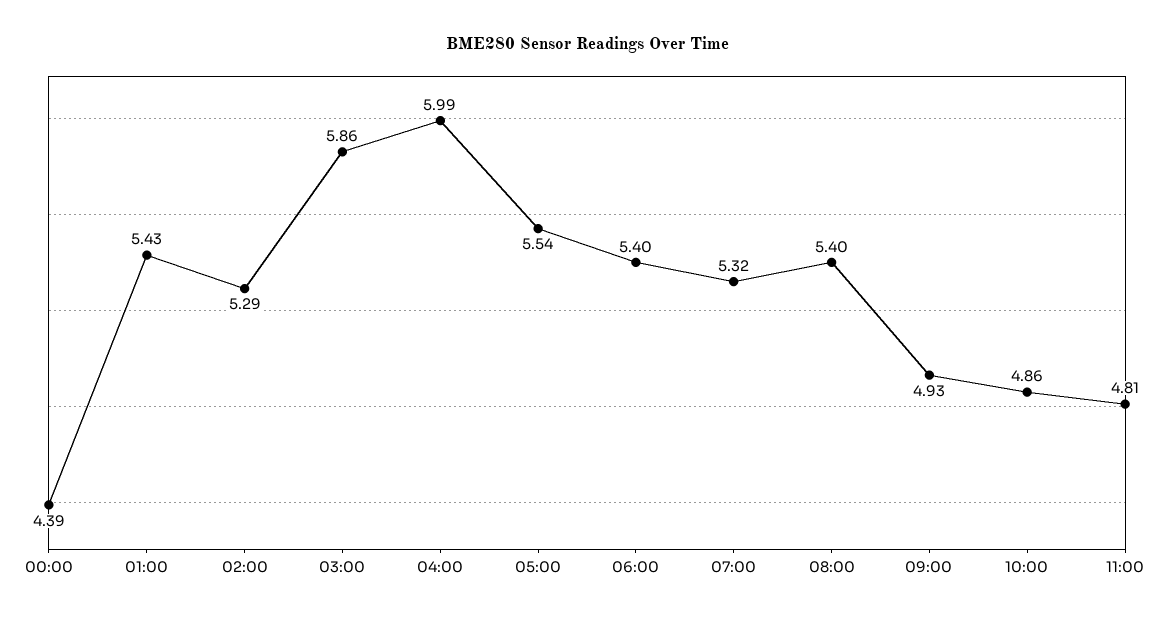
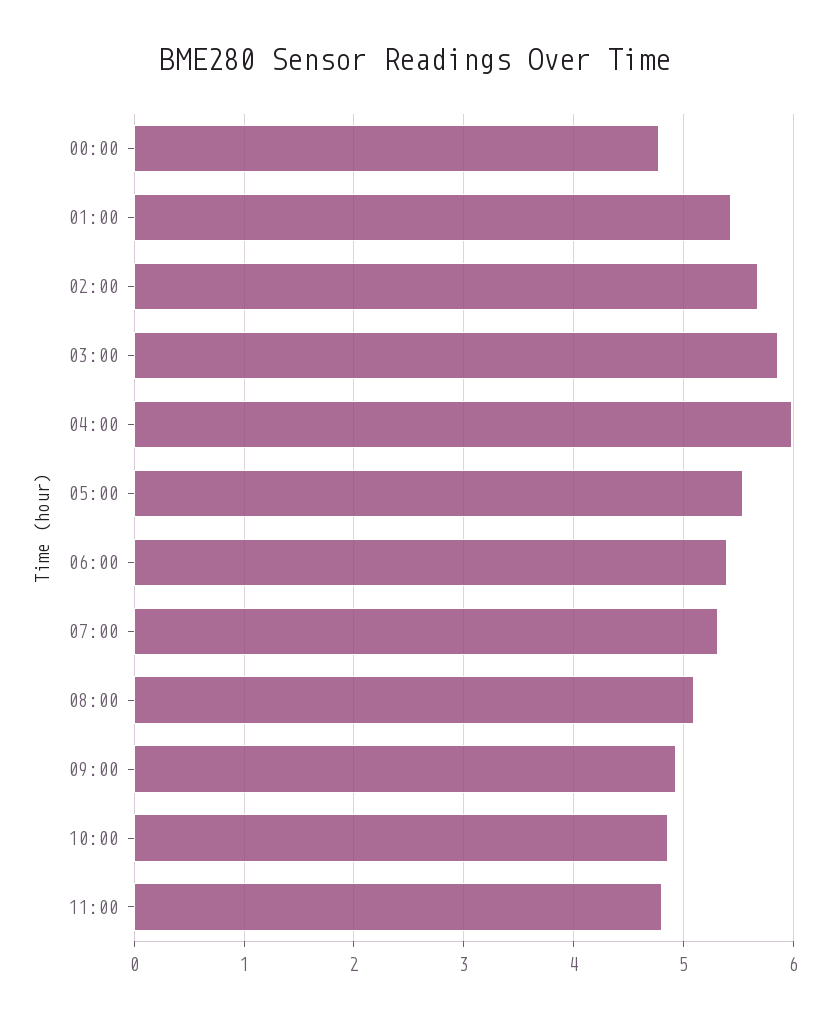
  {
-   "00:00": 4.39,
+   "00:00": 4.8,
    "01:00": 5.43,
-   "02:00": 5.29,
+   "02:00": 5.7,
    "03:00": 5.86,
    "04:00": 5.99,
    "05:00": 5.54,
    "06:00": 5.4,
    "07:00": 5.32,
-   "08:00": 5.4,
+   "08:00": 5.1,
    "09:00": 4.93,
    "10:00": 4.86,
    "11:00": 4.81
  }

